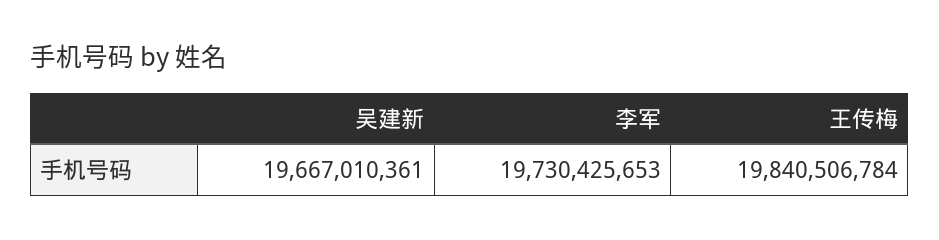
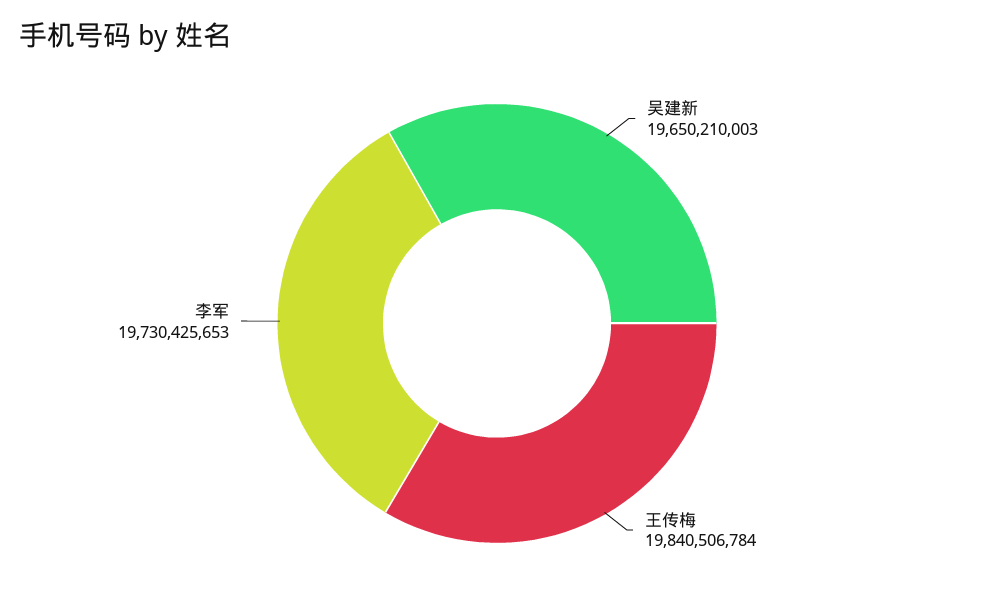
  {
-   "吴建新": 19667010361,
+   "吴建新": 19650210003,
    "李军": 19730425653,
    "王传梅": 19840506784
  }

